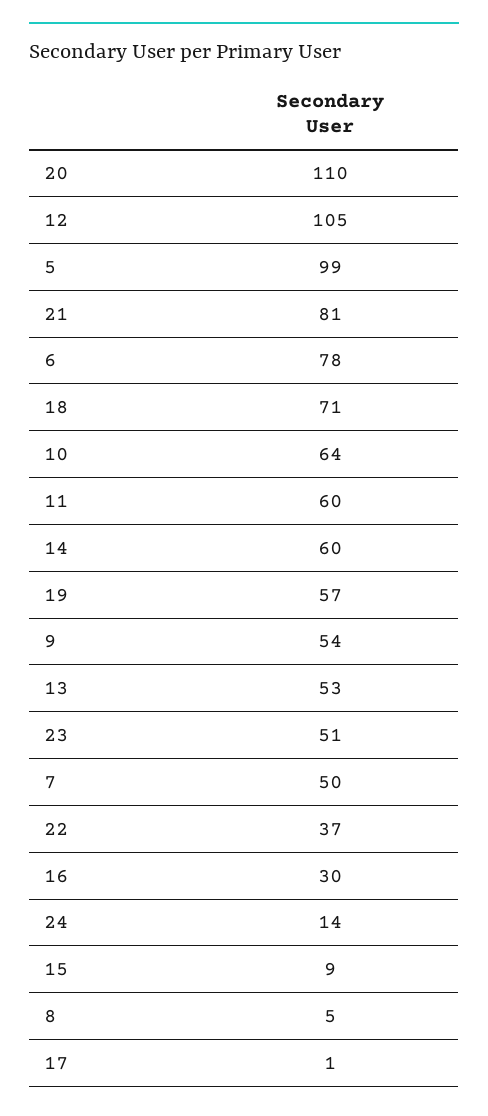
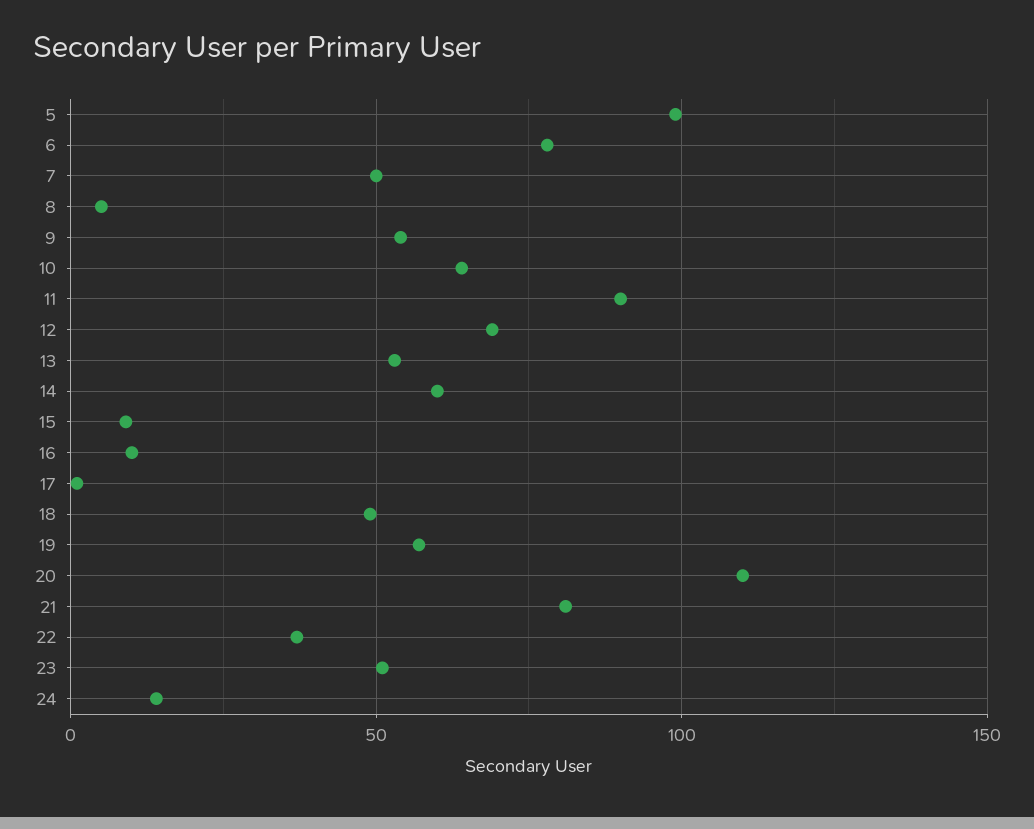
  {
    "20": 110,
-   "12": 105,
+   "12": 70,
    "5": 99,
    "21": 81,
    "6": 78,
-   "18": 71,
+   "18": 50,
    "10": 64,
-   "11": 60,
+   "11": 90,
    "14": 60,
    "19": 57,
    "9": 54,
    "13": 53,
    "23": 51,
    "7": 50,
    "22": 37,
-   "16": 30,
+   "16": 10,
    "24": 14,
    "15": 9,
    "8": 5,
    "17": 1
  }

